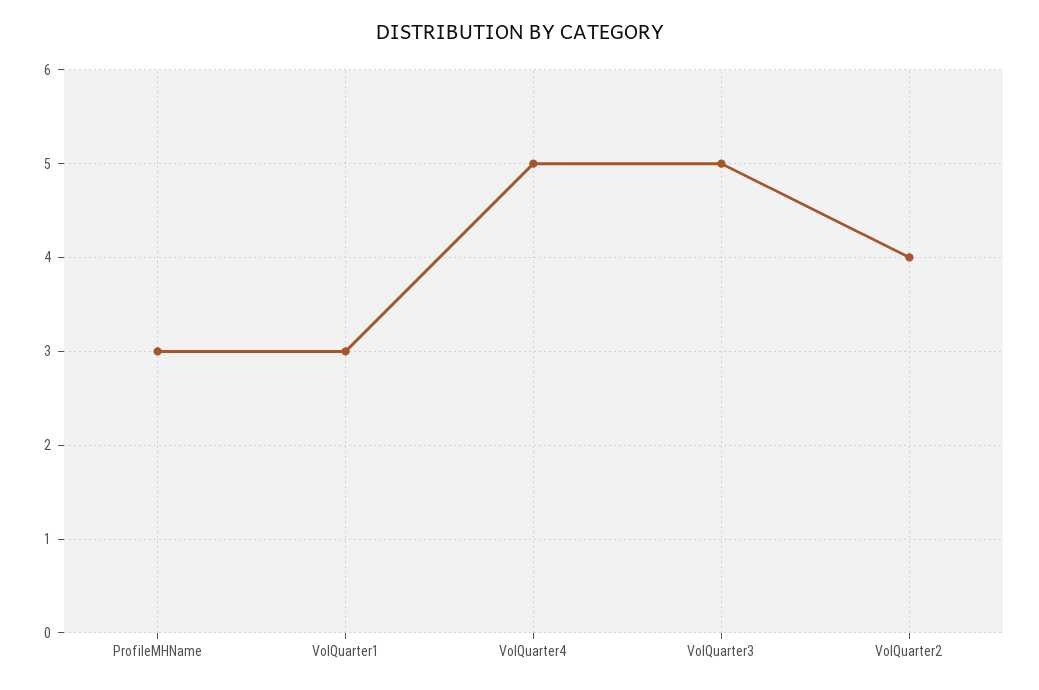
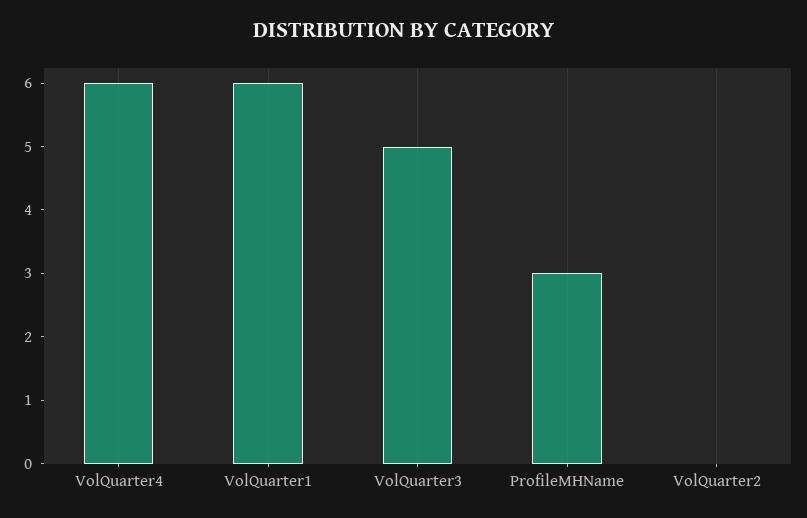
  {
    "ProfileMHName": 3,
-   "VolQuarter1": 3,
+   "VolQuarter1": 6,
-   "VolQuarter4": 5,
+   "VolQuarter4": 6,
    "VolQuarter3": 5,
-   "VolQuarter2": 4
+   "VolQuarter2": 0
  }

